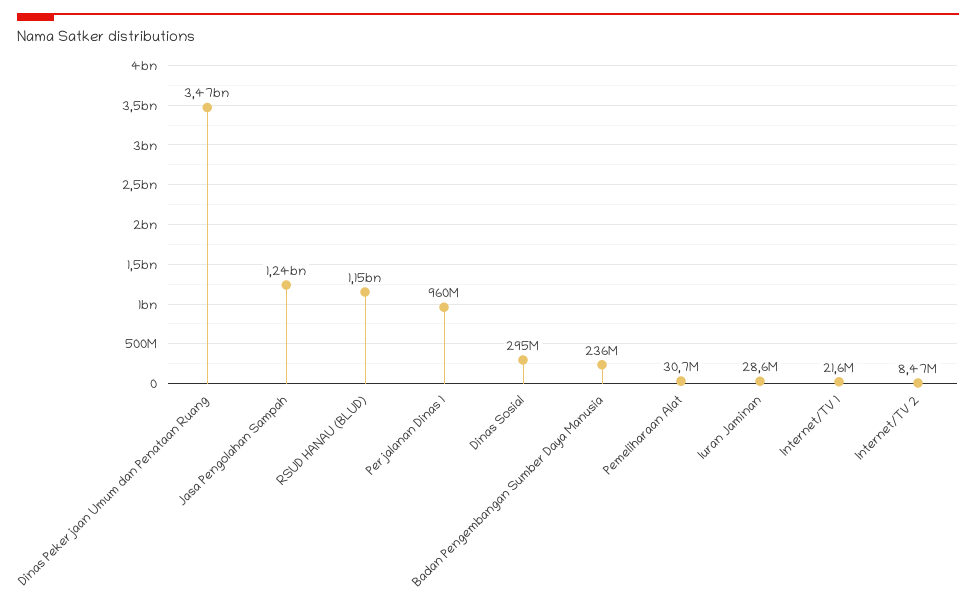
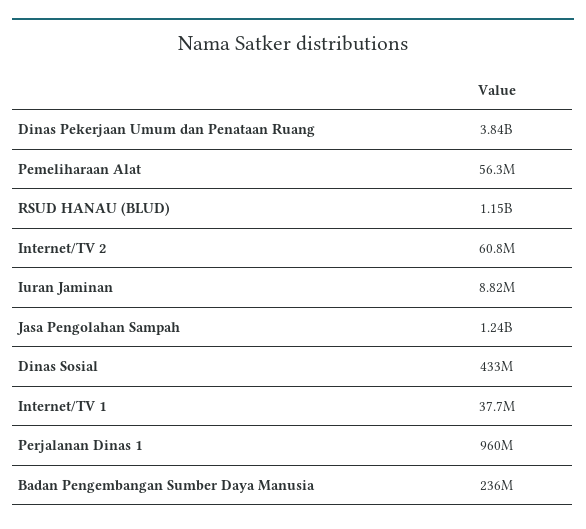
  {
-   "Dinas Pekerjaan Umum dan Penataan Ruang": 3470000000,
+   "Dinas Pekerjaan Umum dan Penataan Ruang": 3840000000,
    "Jasa Pengolahan Sampah": 1240000000,
    "RSUD HANAU (BLUD)": 1150000000,
    "Perjalanan Dinas 1": 960000000,
-   "Dinas Sosial": 295000000,
+   "Dinas Sosial": 433000000,
    "Badan Pengembangan Sumber Daya Manusia": 236000000,
-   "Pemeliharaan Alat": 30700000,
+   "Pemeliharaan Alat": 56300000,
-   "Iuran Jaminan": 28600000,
+   "Iuran Jaminan": 8820000,
-   "Internet/TV 1": 21600000,
+   "Internet/TV 1": 37700000,
-   "Internet/TV 2": 8470000
+   "Internet/TV 2": 60800000
  }

